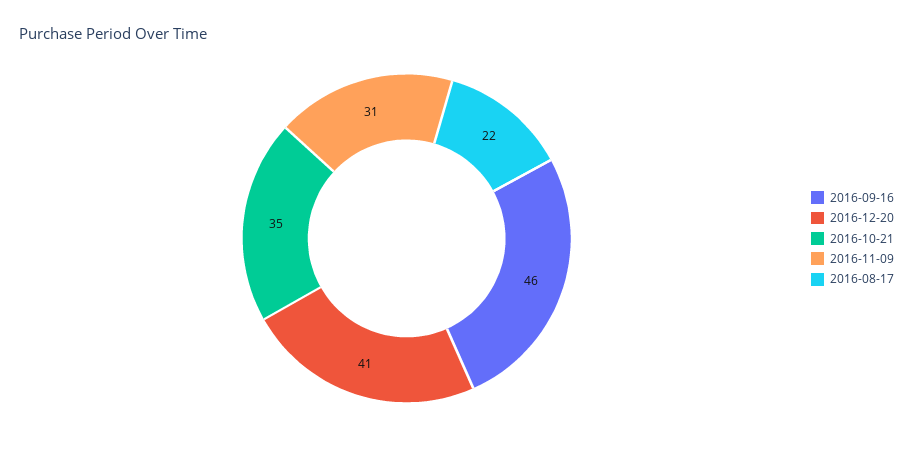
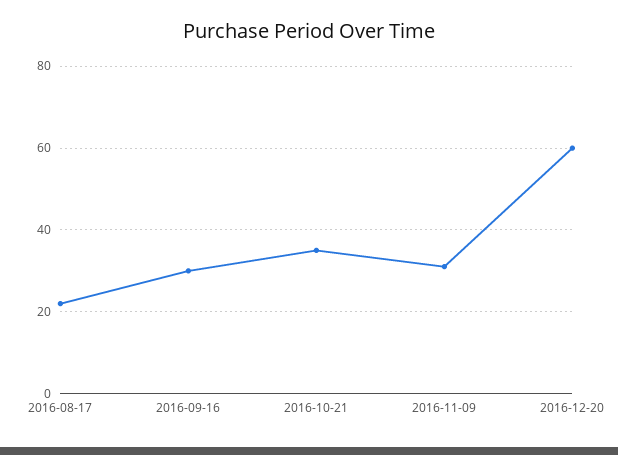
  {
-   "2016-09-16": 46,
+   "2016-09-16": 30,
-   "2016-12-20": 41,
+   "2016-12-20": 60,
    "2016-10-21": 35,
    "2016-11-09": 31,
    "2016-08-17": 22
  }

